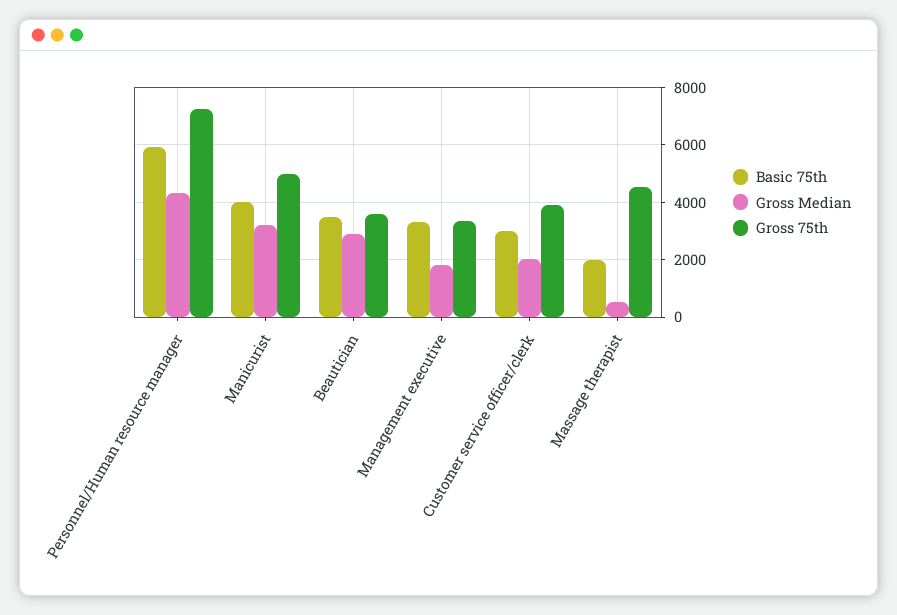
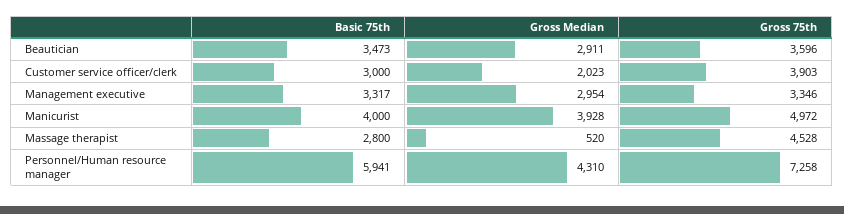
  {
    "Basic 75th": {
      "Personnel/Human resource manager": 5941,
      "Manicurist": 4000,
      "Beautician": 3473,
      "Management executive": 3317,
      "Customer service officer/clerk": 3000,
-     "Massage therapist": 2000
+     "Massage therapist": 2800
    },
    "Gross Median": {
      "Personnel/Human resource manager": 4310,
-     "Manicurist": 3250,
+     "Manicurist": 3928,
      "Beautician": 2911,
-     "Management executive": 1750,
+     "Management executive": 2954,
      "Customer service officer/clerk": 2023,
      "Massage therapist": 520
    },
    "Gross 75th": {
      "Personnel/Human resource manager": 7258,
      "Manicurist": 4972,
      "Beautician": 3596,
      "Management executive": 3346,
      "Customer service officer/clerk": 3903,
      "Massage therapist": 4528
    }
  }

